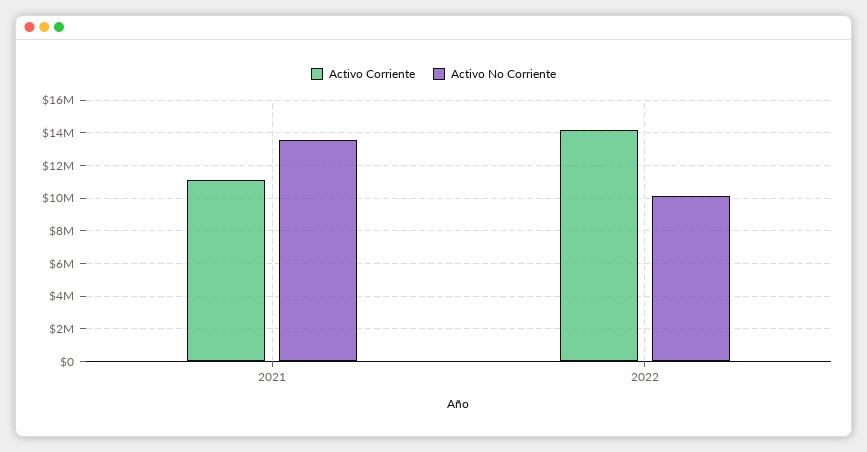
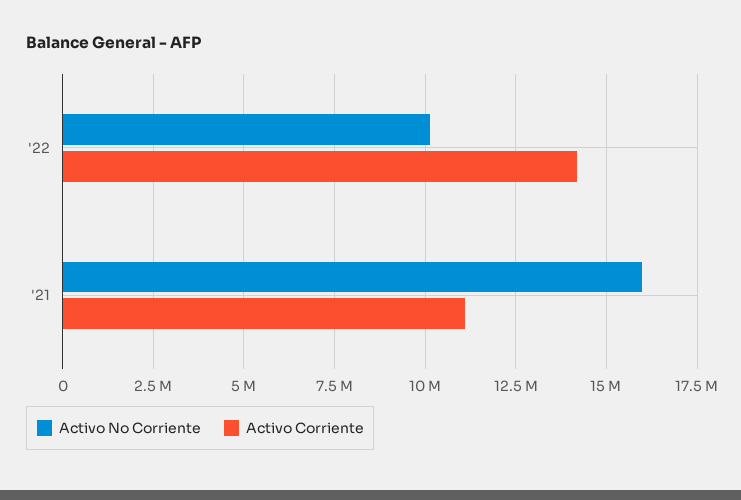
  {
    "Activo Corriente": {
      "2021": 11000000,
      "2022": 14250000
    },
    "Activo No Corriente": {
-     "2021": 13500000,
+     "2021": 16000000,
      "2022": 10250000
    }
  }

